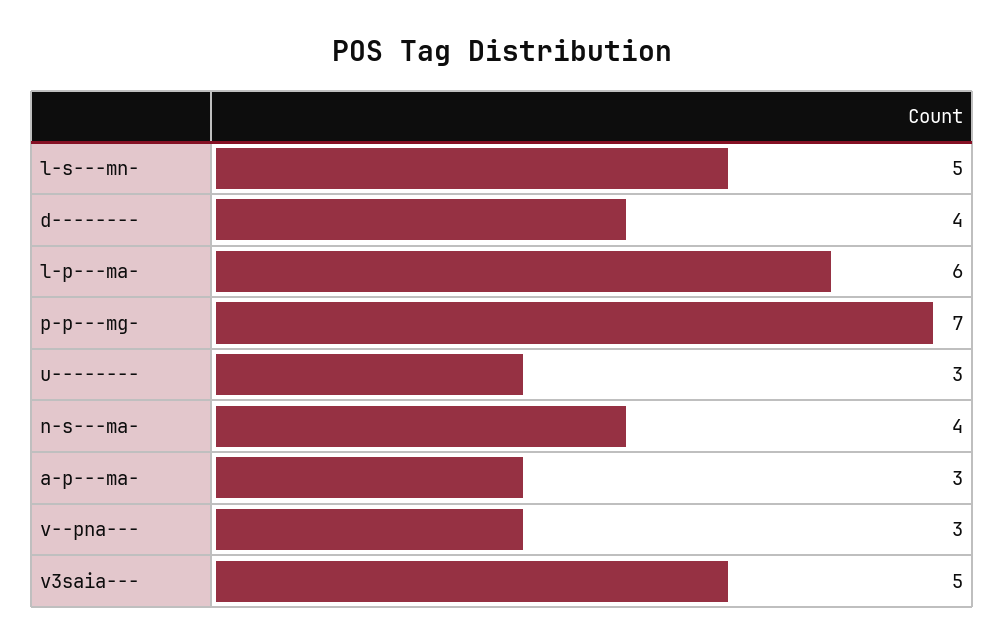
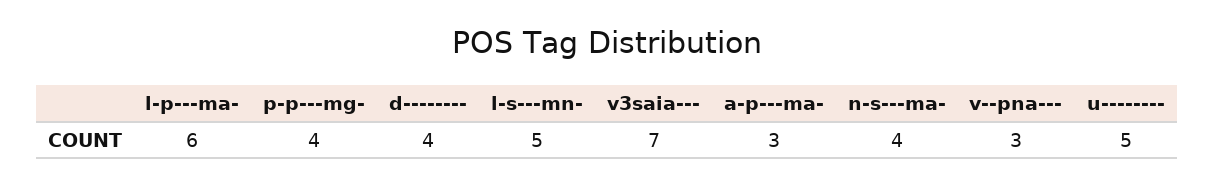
  {
    "l-s---mn-": 5,
    "d--------": 4,
    "l-p---ma-": 6,
-   "p-p---mg-": 7,
+   "p-p---mg-": 4,
-   "u--------": 3,
+   "u--------": 5,
    "n-s---ma-": 4,
    "a-p---ma-": 3,
    "v--pna---": 3,
-   "v3saia---": 5
+   "v3saia---": 7
  }

